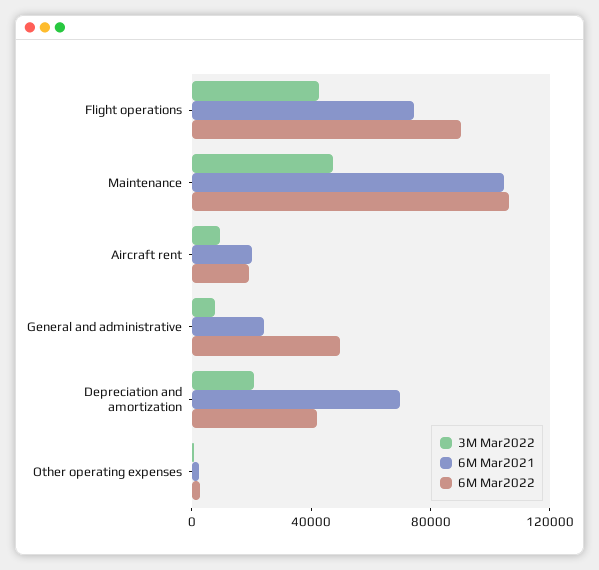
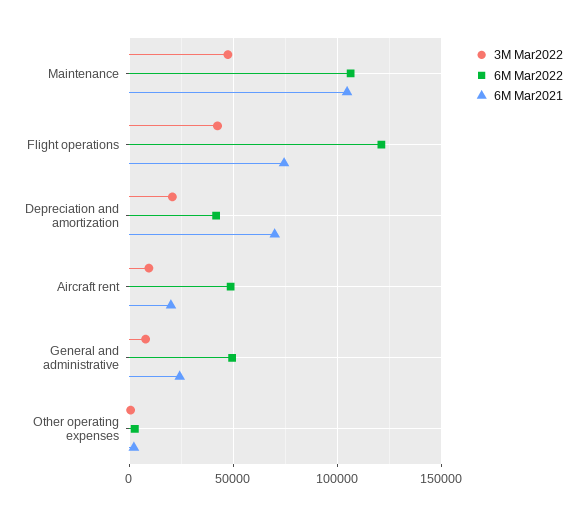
  {
    "3M Mar2022": {
      "Flight operations": 40000,
      "Maintenance": 45000,
      "Aircraft rent": 10000,
      "General and administrative": 10000,
      "Depreciation and amortization": 20000,
      "Other operating expenses": 0
    },
    "6M Mar2021": {
      "Flight operations": 75000,
      "Maintenance": 105000,
      "Aircraft rent": 20000,
      "General and administrative": 25000,
      "Depreciation and amortization": 70000,
      "Other operating expenses": 0
    },
    "6M Mar2022": {
-     "Flight operations": 90000,
+     "Flight operations": 120000,
      "Maintenance": 105000,
-     "Aircraft rent": 20000,
+     "Aircraft rent": 50000,
      "General and administrative": 50000,
      "Depreciation and amortization": 40000,
      "Other operating expenses": 5000
    }
  }

